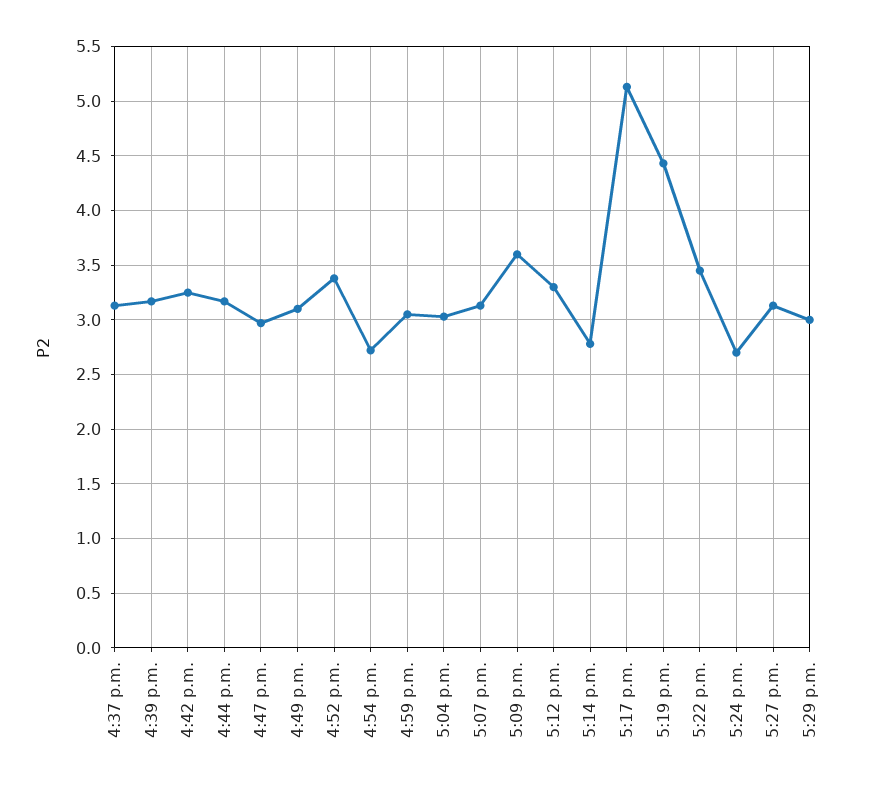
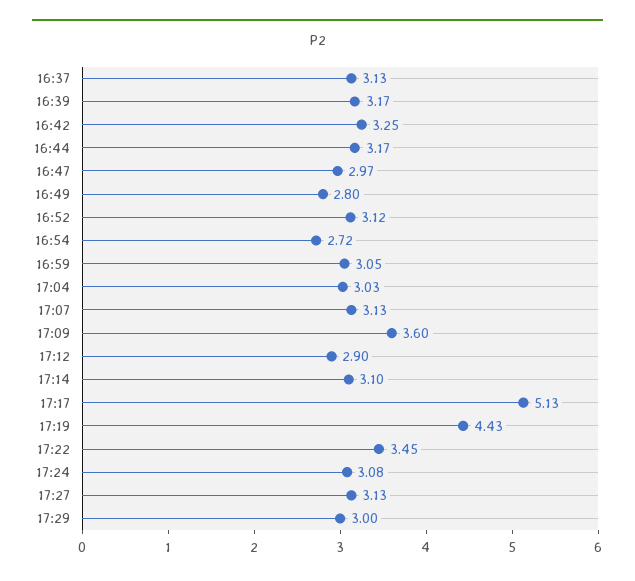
  {
    "4:37 p.m.": 3.13,
    "4:39 p.m.": 3.17,
    "4:42 p.m.": 3.25,
    "4:44 p.m.": 3.17,
    "4:47 p.m.": 2.97,
-   "4:49 p.m.": 3.1,
+   "4:49 p.m.": 2.8,
-   "4:52 p.m.": 3.4,
+   "4:52 p.m.": 3.12,
    "4:54 p.m.": 2.72,
    "4:59 p.m.": 3.05,
    "5:04 p.m.": 3.03,
    "5:07 p.m.": 3.13,
    "5:09 p.m.": 3.6,
-   "5:12 p.m.": 3.3,
+   "5:12 p.m.": 2.9,
-   "5:14 p.m.": 2.8,
+   "5:14 p.m.": 3.1,
    "5:17 p.m.": 5.13,
    "5:19 p.m.": 4.43,
    "5:22 p.m.": 3.45,
-   "5:24 p.m.": 2.7,
+   "5:24 p.m.": 3.08,
    "5:27 p.m.": 3.13,
    "5:29 p.m.": 3
  }

